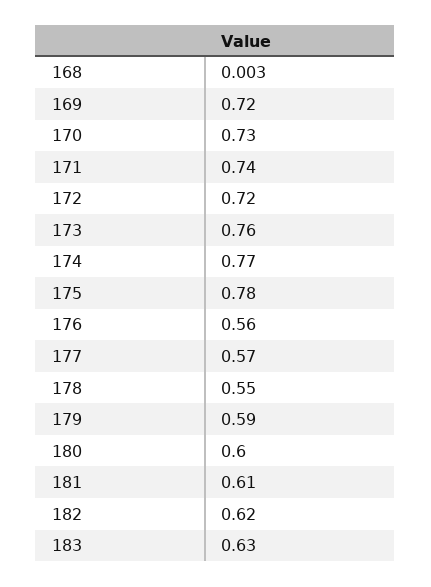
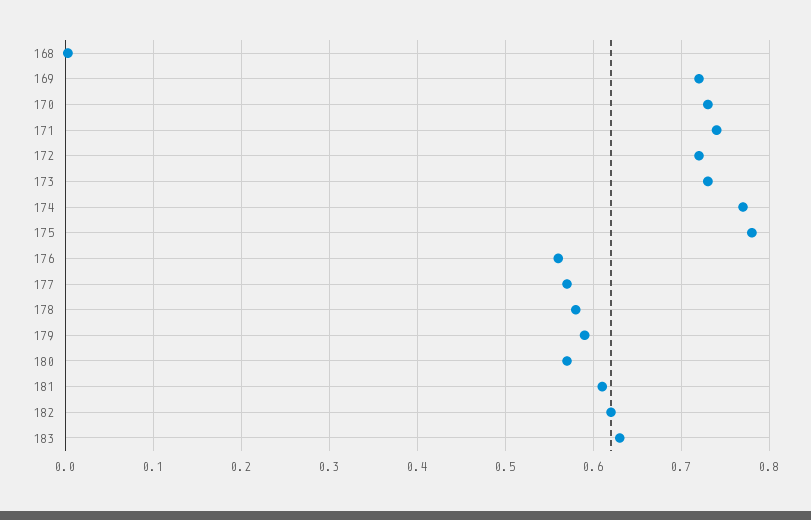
  {
    "168": 0.003,
    "169": 0.72,
    "170": 0.73,
    "171": 0.74,
    "172": 0.72,
-   "173": 0.76,
+   "173": 0.73,
    "174": 0.77,
    "175": 0.78,
    "176": 0.56,
    "177": 0.57,
-   "178": 0.55,
+   "178": 0.58,
    "179": 0.59,
-   "180": 0.6,
+   "180": 0.57,
    "181": 0.61,
    "182": 0.62,
    "183": 0.63
  }

